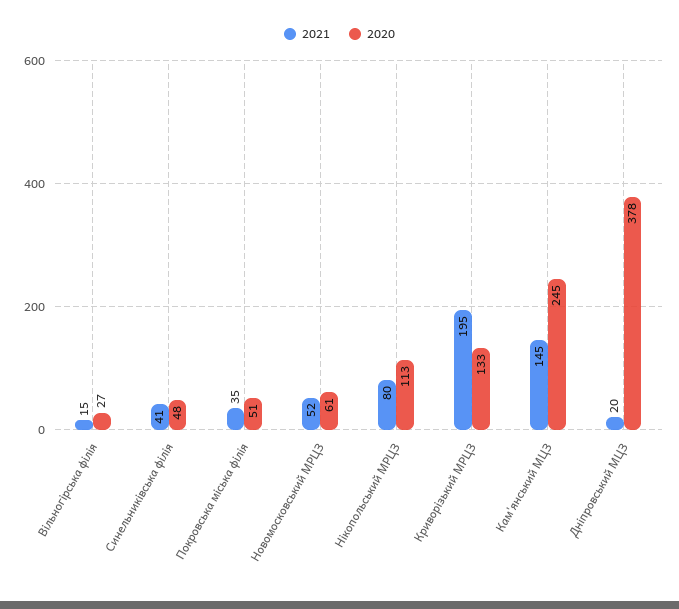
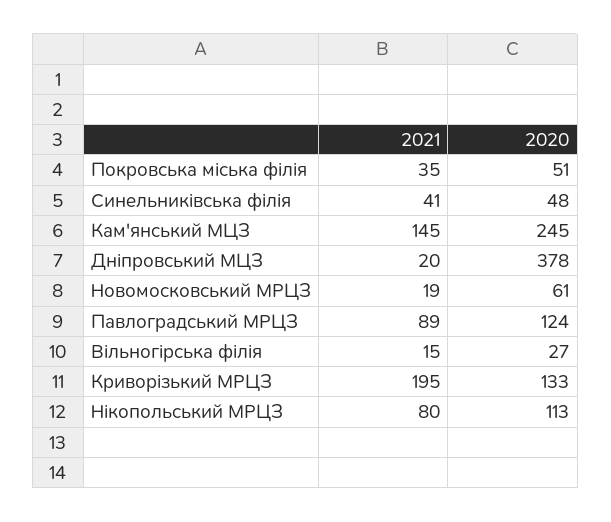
  {
    "2021": {
      "Вільногірська філія": 15,
      "Синельниківська філія": 41,
      "Покровська міська філія": 35,
-     "Новомосковський МРЦЗ": 52,
+     "Новомосковський МРЦЗ": 19,
      "Нікопольський МРЦЗ": 80,
      "Криворізький МРЦЗ": 195,
      "Кам'янський МЦЗ": 145,
-     "Дніпровський МЦЗ": 20
+     "Дніпровський МЦЗ": 20,
+     "Павлоградський МРЦЗ": 89
    },
    "2020": {
      "Вільногірська філія": 27,
      "Синельниківська філія": 48,
      "Покровська міська філія": 51,
      "Новомосковський МРЦЗ": 61,
      "Нікопольський МРЦЗ": 113,
      "Криворізький МРЦЗ": 133,
      "Кам'янський МЦЗ": 245,
-     "Дніпровський МЦЗ": 378
+     "Дніпровський МЦЗ": 378,
+     "Павлоградський МРЦЗ": 124
    }
  }

